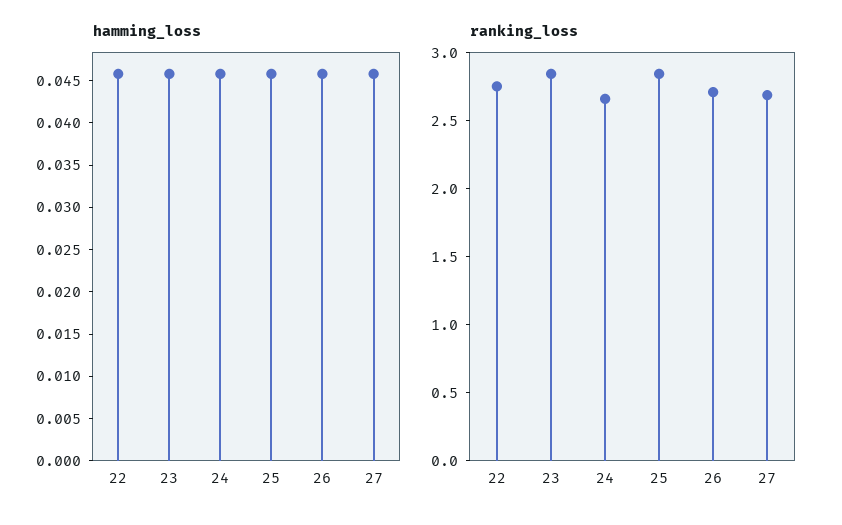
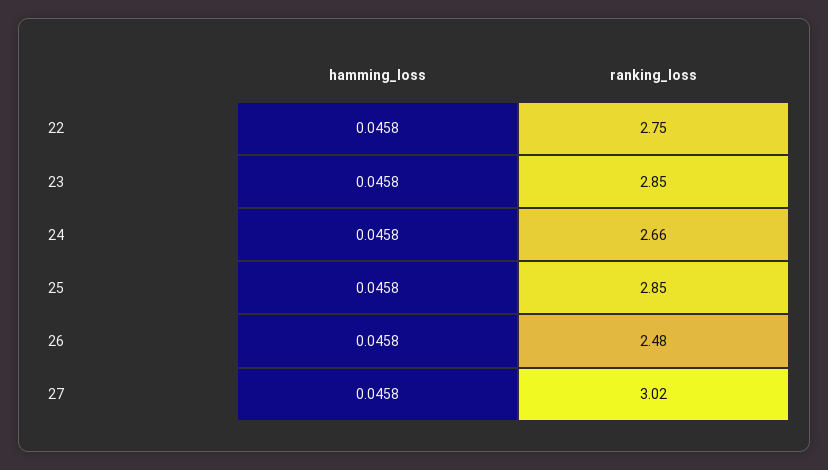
  {
    "hamming_loss": {
      "22": 0.0458,
      "23": 0.0458,
      "24": 0.0458,
      "25": 0.0458,
      "26": 0.0458,
      "27": 0.0458
    },
    "ranking_loss": {
      "22": 2.75,
      "23": 2.85,
      "24": 2.66,
      "25": 2.85,
-     "26": 2.7,
+     "26": 2.48,
-     "27": 2.7
+     "27": 3.02
    }
  }

